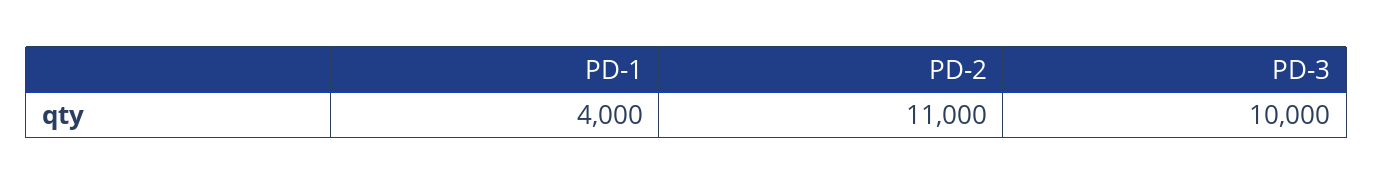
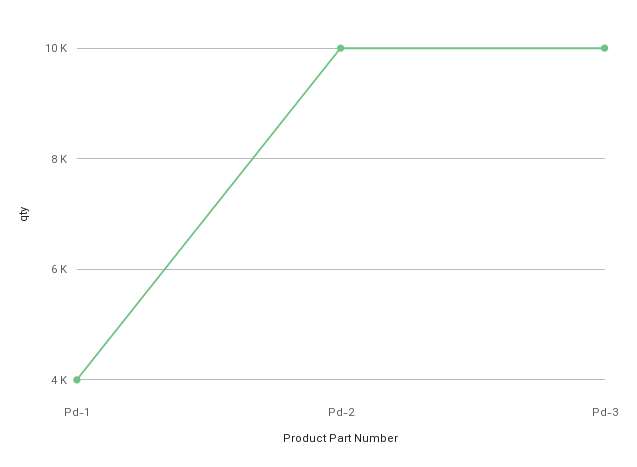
  {
    "PD-1": 4000,
-   "PD-2": 11000,
+   "PD-2": 10000,
    "PD-3": 10000
  }

